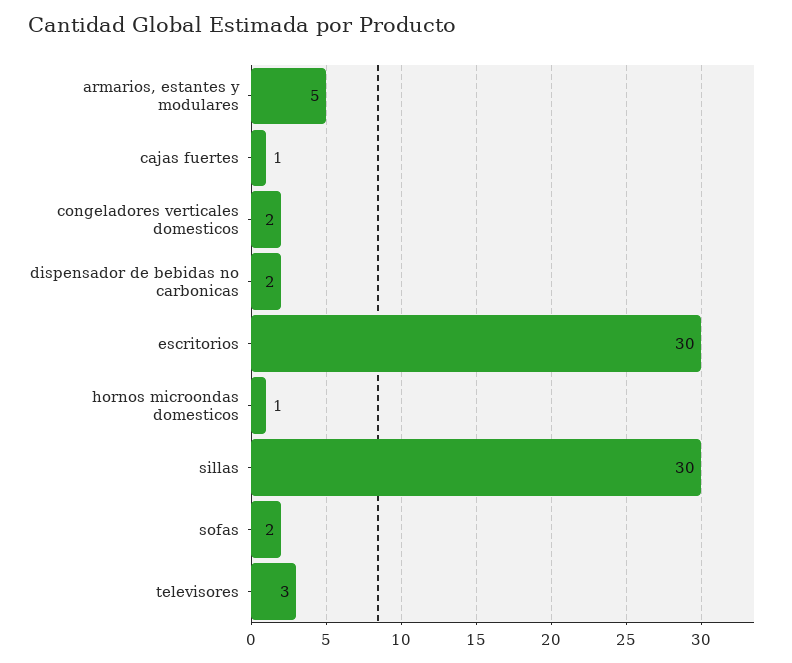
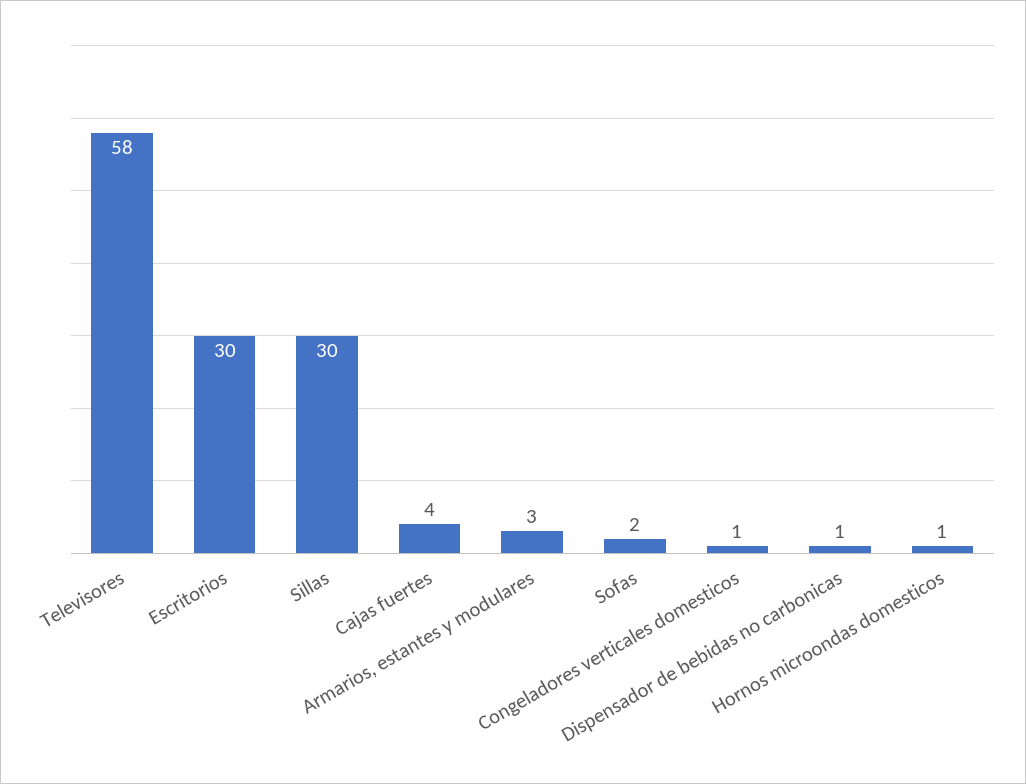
  {
-   "armarios, estantes y modulares": 5,
+   "armarios, estantes y modulares": 3,
-   "cajas fuertes": 1,
+   "cajas fuertes": 4,
-   "congeladores verticales domesticos": 2,
+   "congeladores verticales domesticos": 1,
-   "dispensador de bebidas no carbonicas": 2,
+   "dispensador de bebidas no carbonicas": 1,
    "escritorios": 30,
    "hornos microondas domesticos": 1,
    "sillas": 30,
    "sofas": 2,
-   "televisores": 3
+   "televisores": 58
  }

